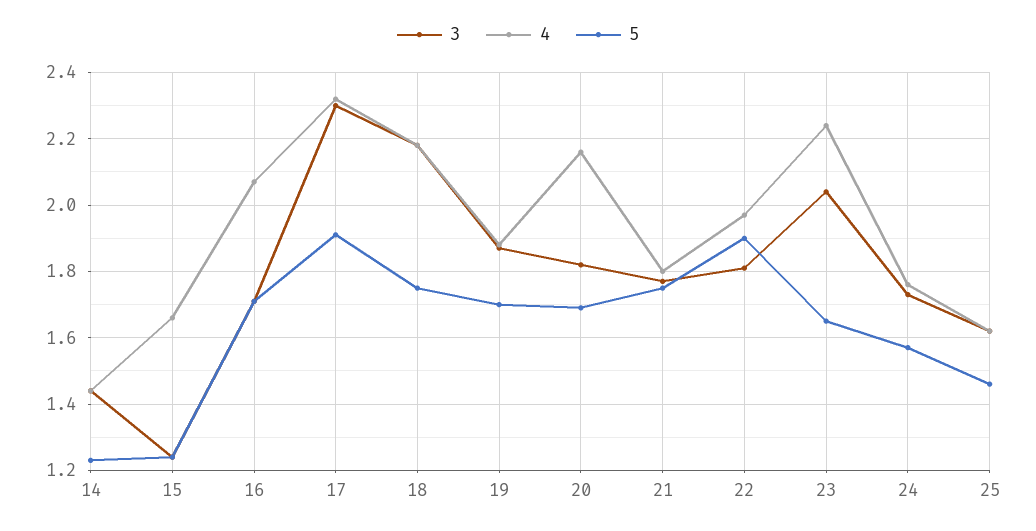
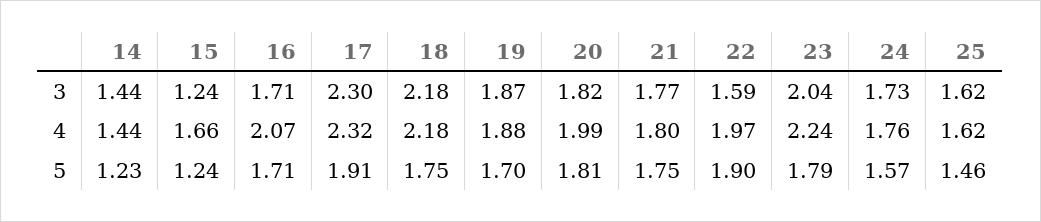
  {
    "3": {
      "14": 1.44,
      "15": 1.24,
      "16": 1.71,
      "17": 2.3,
      "18": 2.18,
      "19": 1.87,
      "20": 1.82,
      "21": 1.77,
-     "22": 1.8,
+     "22": 1.59,
      "23": 2.04,
      "24": 1.73,
      "25": 1.62
    },
    "4": {
      "14": 1.44,
      "15": 1.66,
      "16": 2.07,
      "17": 2.32,
      "18": 2.18,
      "19": 1.88,
-     "20": 2.15,
+     "20": 1.99,
      "21": 1.8,
      "22": 1.97,
      "23": 2.24,
      "24": 1.76,
      "25": 1.62
    },
    "5": {
      "14": 1.23,
      "15": 1.24,
      "16": 1.71,
      "17": 1.91,
      "18": 1.75,
      "19": 1.7,
-     "20": 1.7,
+     "20": 1.81,
      "21": 1.75,
      "22": 1.9,
-     "23": 1.65,
+     "23": 1.79,
      "24": 1.57,
      "25": 1.46
    }
  }

